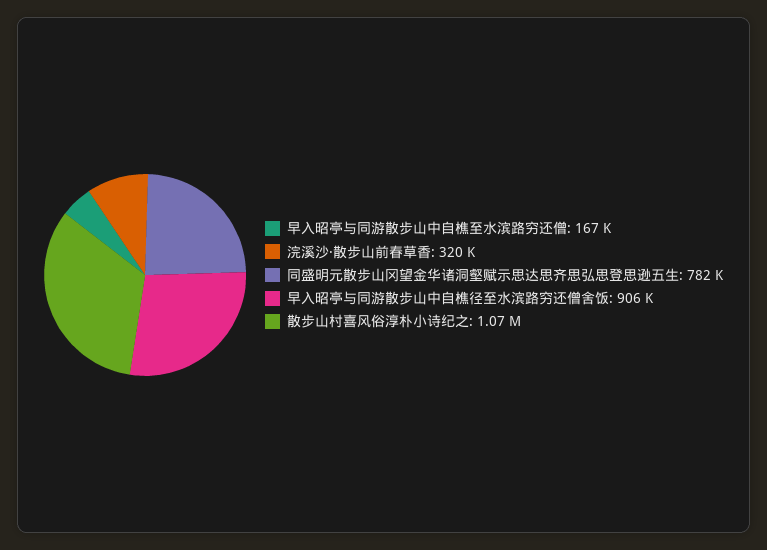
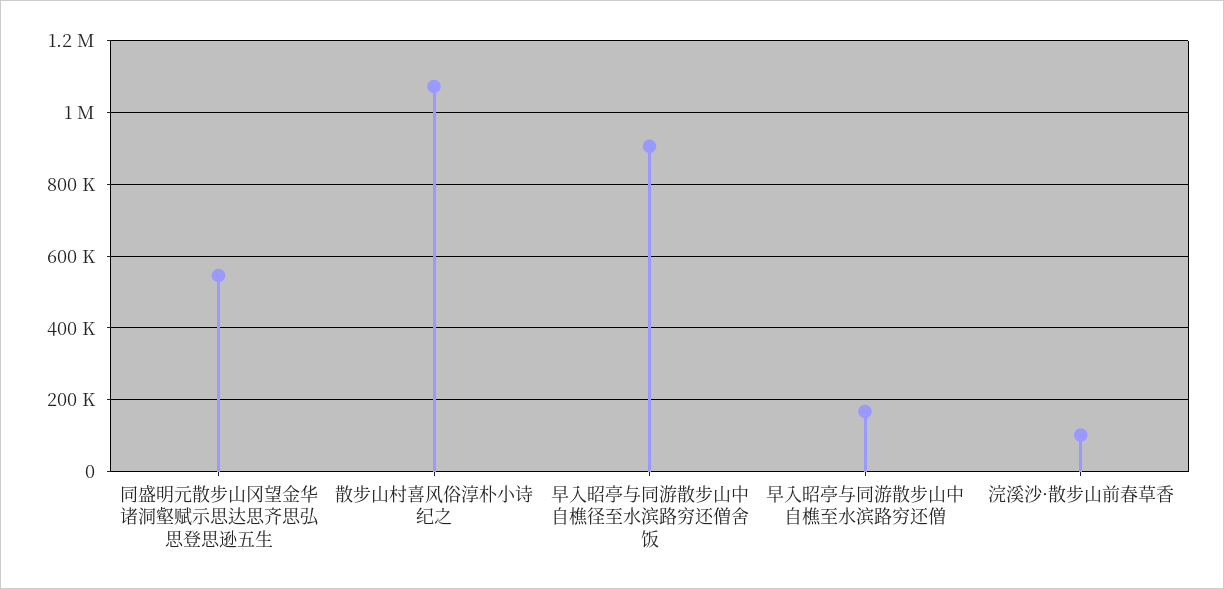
  {
    "早入昭亭与同游散步山中自樵至水滨路穷还僧": 167000,
-   "浣溪沙·散步山前春草香": 320000,
+   "浣溪沙·散步山前春草香": 100000,
-   "同盛明元散步山冈望金华诸洞壑赋示思达思齐思弘思登思逊五生": 782000,
+   "同盛明元散步山冈望金华诸洞壑赋示思达思齐思弘思登思逊五生": 540000,
    "早入昭亭与同游散步山中自樵径至水滨路穷还僧舍饭": 906000,
    "散步山村喜风俗淳朴小诗纪之": 1070000
  }

